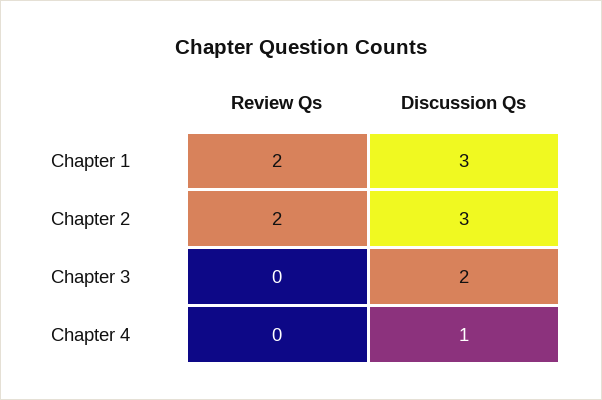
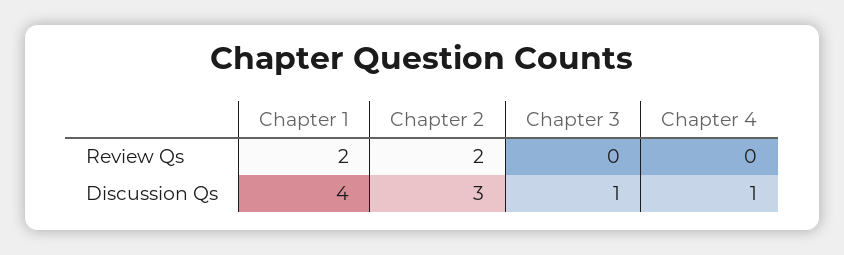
  {
    "Review Qs": {
      "Chapter 1": 2,
      "Chapter 2": 2,
      "Chapter 3": 0,
      "Chapter 4": 0
    },
    "Discussion Qs": {
-     "Chapter 1": 3,
+     "Chapter 1": 4,
      "Chapter 2": 3,
-     "Chapter 3": 2,
+     "Chapter 3": 1,
      "Chapter 4": 1
    }
  }

